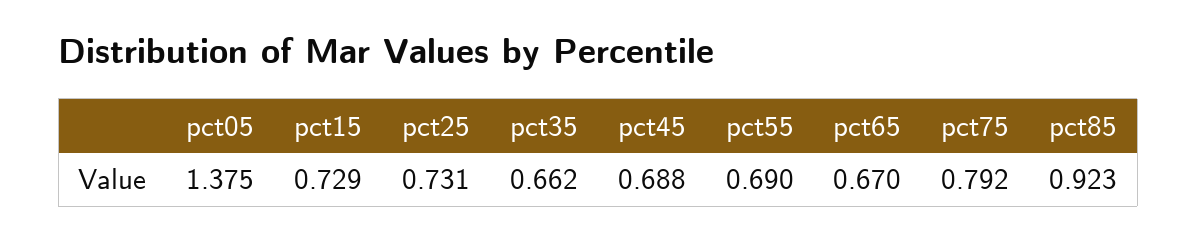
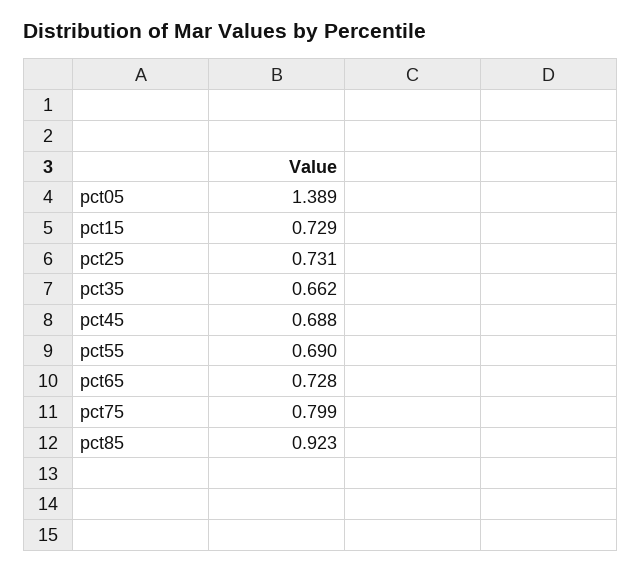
  {
-   "pct05": 1.375,
+   "pct05": 1.389,
    "pct15": 0.729,
    "pct25": 0.731,
    "pct35": 0.662,
    "pct45": 0.688,
    "pct55": 0.69,
-   "pct65": 0.67,
+   "pct65": 0.728,
-   "pct75": 0.792,
+   "pct75": 0.799,
    "pct85": 0.923
  }

